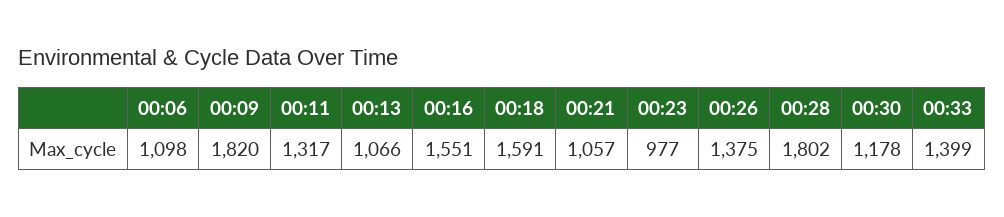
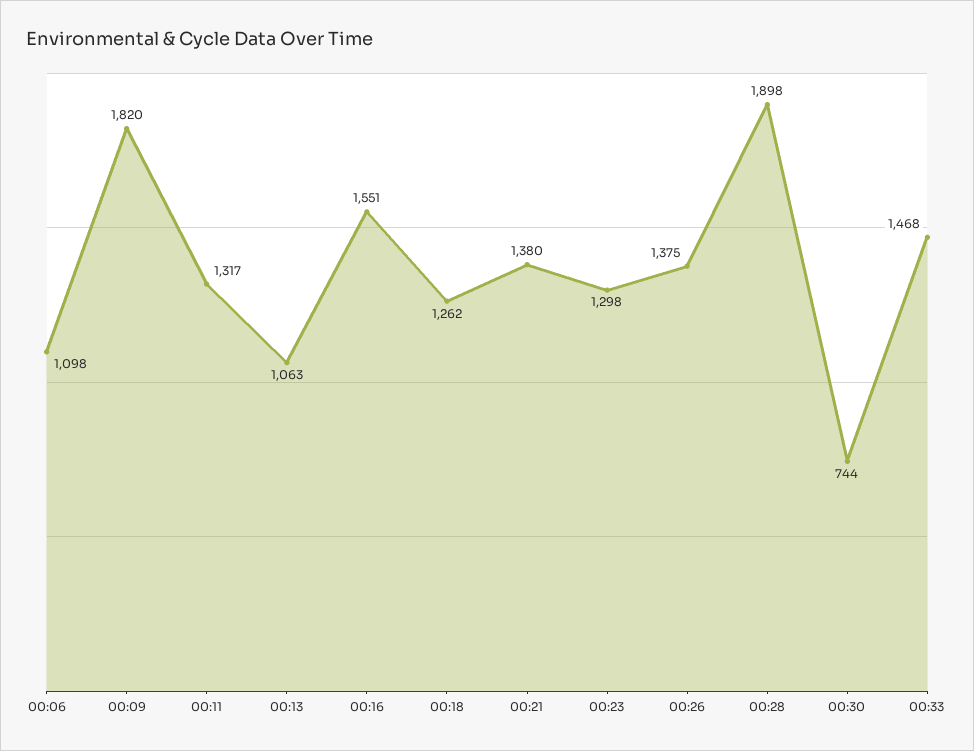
  {
    "00:06": 1098,
    "00:09": 1820,
    "00:11": 1317,
-   "00:13": 1066,
+   "00:13": 1063,
    "00:16": 1551,
-   "00:18": 1591,
+   "00:18": 1262,
-   "00:21": 1057,
+   "00:21": 1380,
-   "00:23": 977,
+   "00:23": 1298,
    "00:26": 1375,
-   "00:28": 1802,
+   "00:28": 1898,
-   "00:30": 1178,
+   "00:30": 744,
-   "00:33": 1399
+   "00:33": 1468
  }

